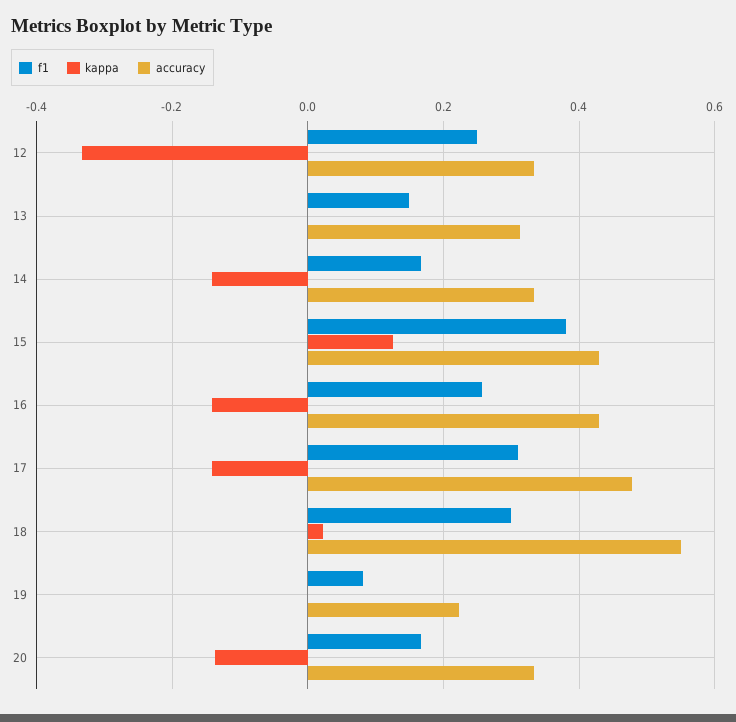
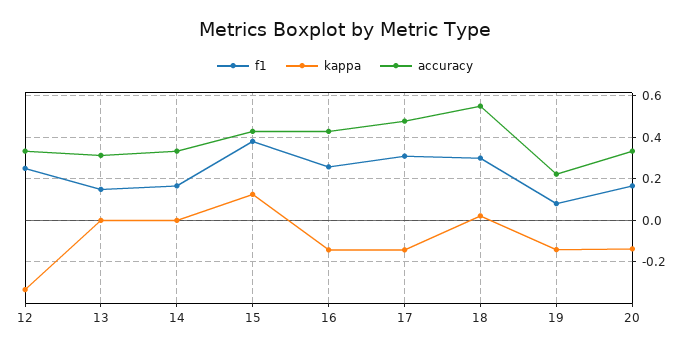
  {
    "f1": {
      "12": 0.26,
      "13": 0.14,
      "14": 0.16,
      "15": 0.38,
      "16": 0.26,
      "17": 0.3,
      "18": 0.3,
      "19": 0.08,
      "20": 0.16
    },
    "kappa": {
      "12": -0.34,
      "13": 0,
-     "14": -0.14,
+     "14": 0,
      "15": 0.12,
      "16": -0.14,
      "17": -0.14,
      "18": 0.02,
-     "19": 0,
+     "19": -0.15,
      "20": -0.14
    },
    "accuracy": {
      "12": 0.34,
      "13": 0.32,
      "14": 0.34,
      "15": 0.42,
      "16": 0.42,
      "17": 0.48,
      "18": 0.56,
      "19": 0.22,
      "20": 0.34
    }
  }

